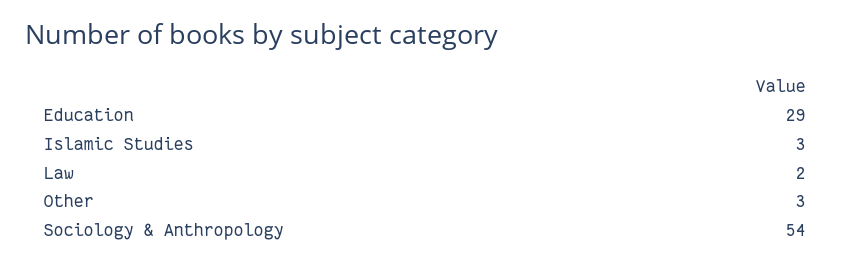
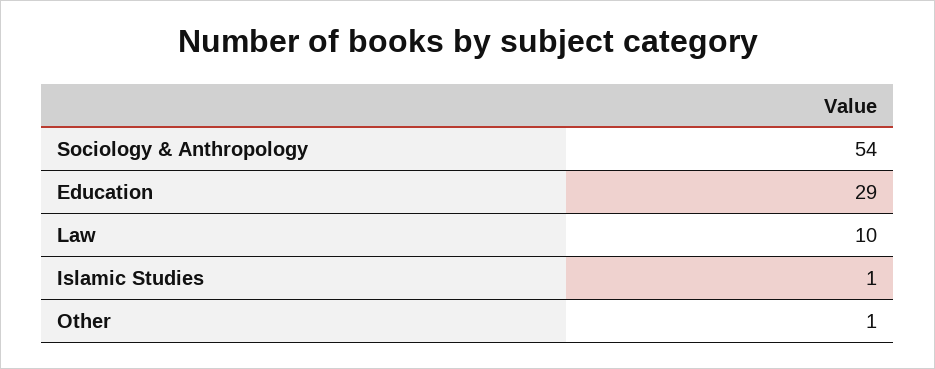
  {
    "Education": 29,
-   "Islamic Studies": 3,
+   "Islamic Studies": 1,
-   "Law": 2,
+   "Law": 10,
-   "Other": 3,
+   "Other": 1,
    "Sociology & Anthropology": 54
  }

